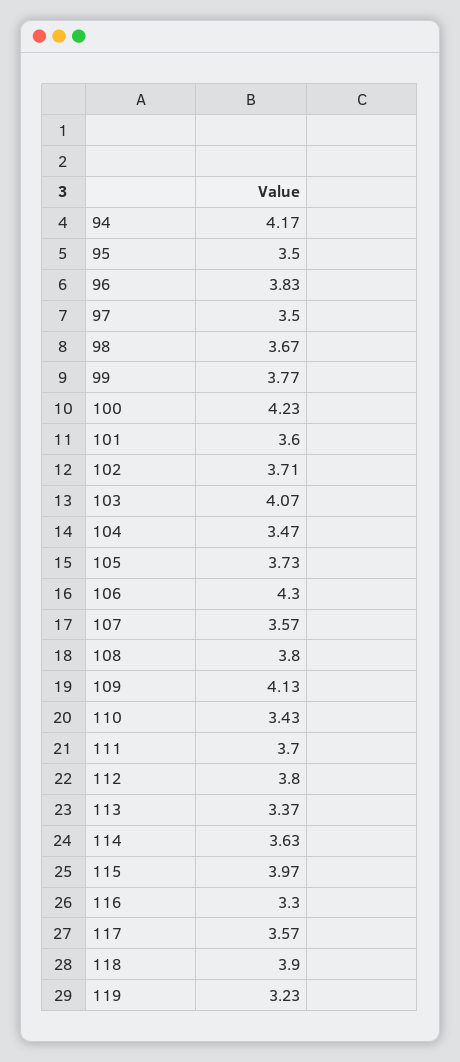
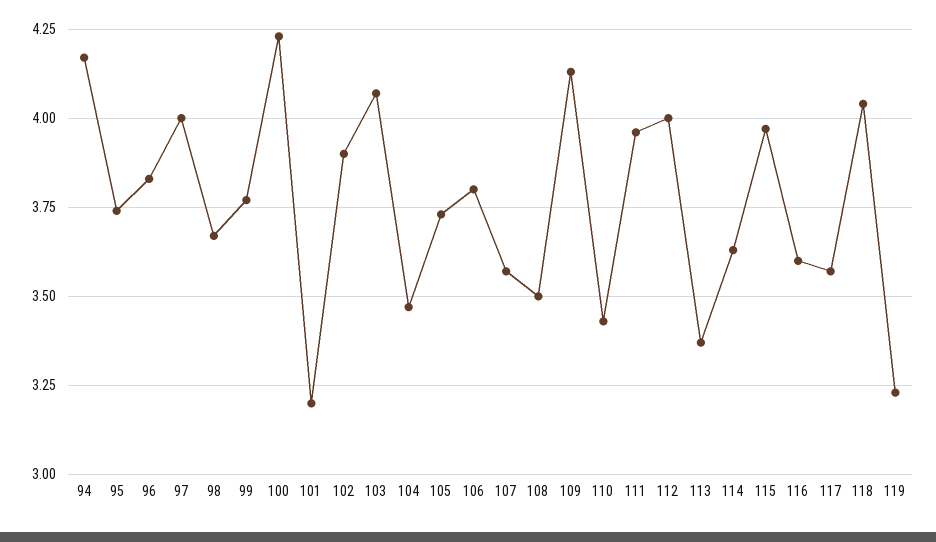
  {
    "94": 4.17,
-   "95": 3.5,
+   "95": 3.75,
    "96": 3.83,
-   "97": 3.5,
+   "97": 4,
    "98": 3.67,
    "99": 3.77,
    "100": 4.23,
-   "101": 3.6,
+   "101": 3.2,
-   "102": 3.71,
+   "102": 3.9,
    "103": 4.07,
    "104": 3.47,
    "105": 3.73,
-   "106": 4.3,
+   "106": 3.8,
    "107": 3.57,
-   "108": 3.8,
+   "108": 3.5,
    "109": 4.13,
    "110": 3.43,
-   "111": 3.7,
+   "111": 3.95,
-   "112": 3.8,
+   "112": 4,
    "113": 3.37,
    "114": 3.63,
    "115": 3.97,
-   "116": 3.3,
+   "116": 3.6,
    "117": 3.57,
-   "118": 3.9,
+   "118": 4.05,
    "119": 3.23
  }

